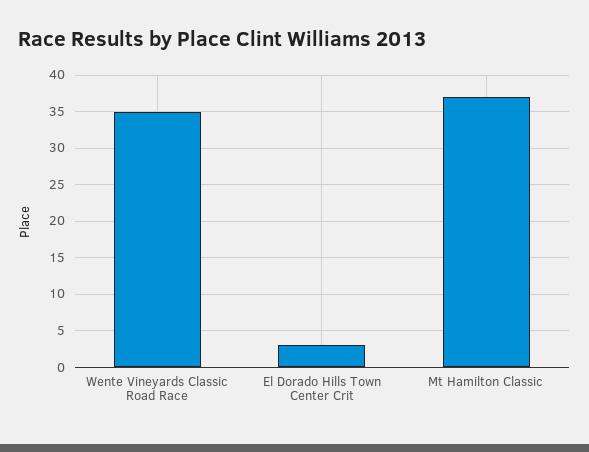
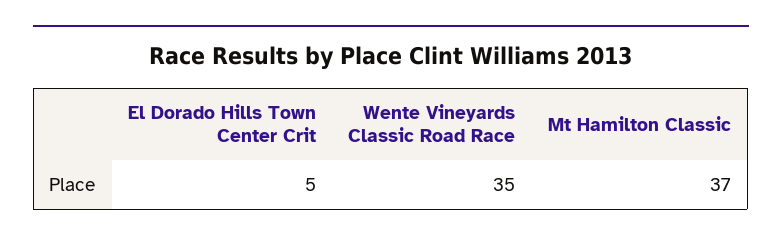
  {
    "Wente Vineyards Classic Road Race": 35,
-   "El Dorado Hills Town Center Crit": 3,
+   "El Dorado Hills Town Center Crit": 5,
    "Mt Hamilton Classic": 37
  }

